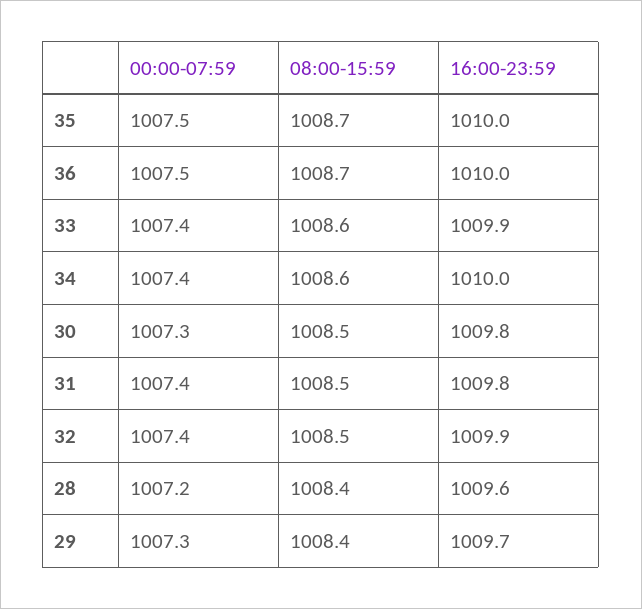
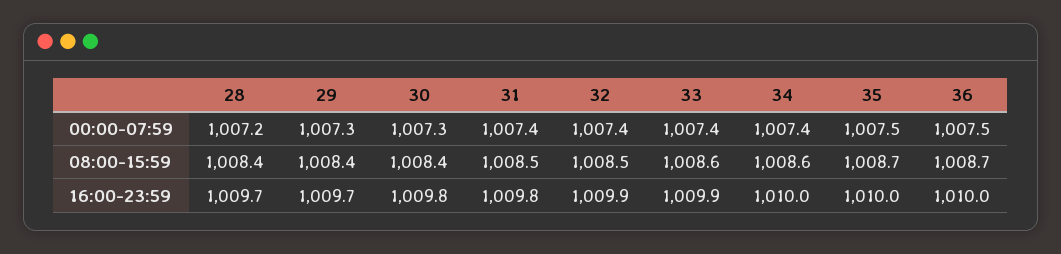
  {
    "00:00-07:59": {
      "35": 1007.5,
      "36": 1007.5,
      "33": 1007.4,
      "34": 1007.4,
      "30": 1007.3,
      "31": 1007.4,
      "32": 1007.4,
      "28": 1007.2,
      "29": 1007.3
    },
    "08:00-15:59": {
      "35": 1008.7,
      "36": 1008.7,
      "33": 1008.6,
      "34": 1008.6,
-     "30": 1008.5,
+     "30": 1008.4,
      "31": 1008.5,
      "32": 1008.5,
      "28": 1008.4,
      "29": 1008.4
    },
    "16:00-23:59": {
      "35": 1010,
      "36": 1010,
      "33": 1009.9,
      "34": 1010,
      "30": 1009.8,
      "31": 1009.8,
      "32": 1009.9,
-     "28": 1009.6,
+     "28": 1009.7,
      "29": 1009.7
    }
  }

